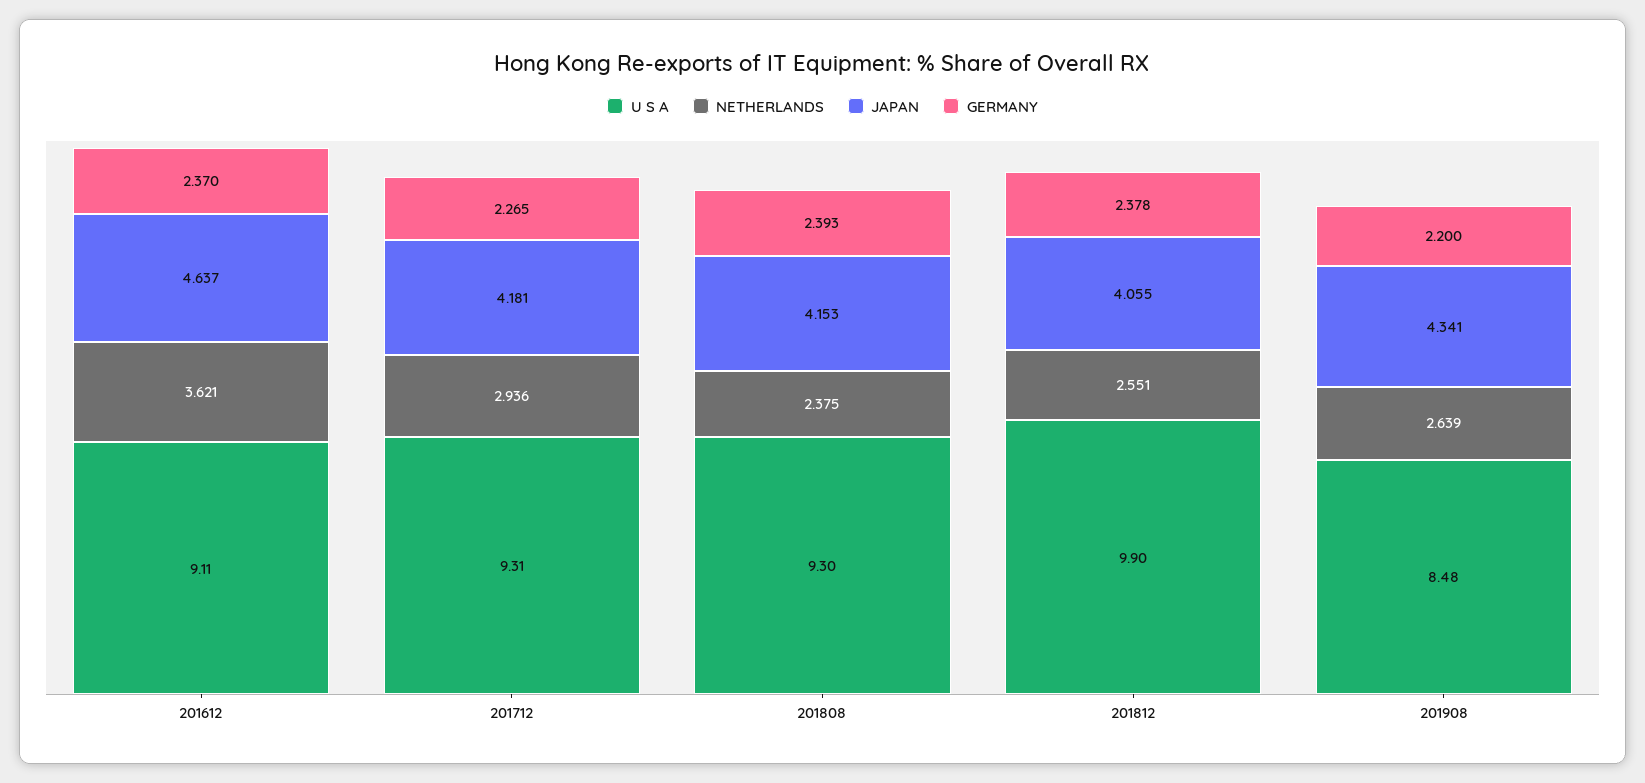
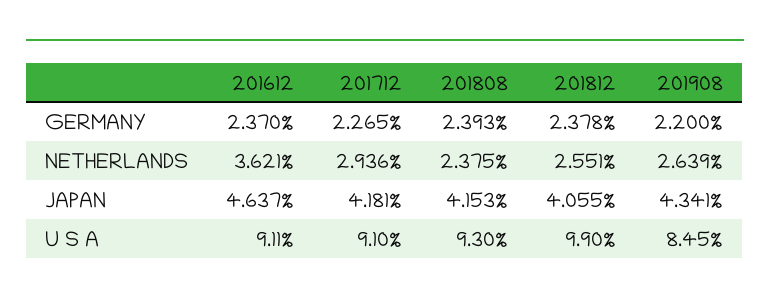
  {
    "U S A": {
      "201612": 9.11,
-     "201712": 9.31,
+     "201712": 9.1,
      "201808": 9.3,
      "201812": 9.9,
-     "201908": 8.48
+     "201908": 8.45
    },
    "NETHERLANDS": {
      "201612": 3.621,
      "201712": 2.936,
      "201808": 2.375,
      "201812": 2.551,
      "201908": 2.639
    },
    "JAPAN": {
      "201612": 4.637,
      "201712": 4.181,
      "201808": 4.153,
      "201812": 4.055,
      "201908": 4.341
    },
    "GERMANY": {
      "201612": 2.37,
      "201712": 2.265,
      "201808": 2.393,
      "201812": 2.378,
      "201908": 2.2
    }
  }

